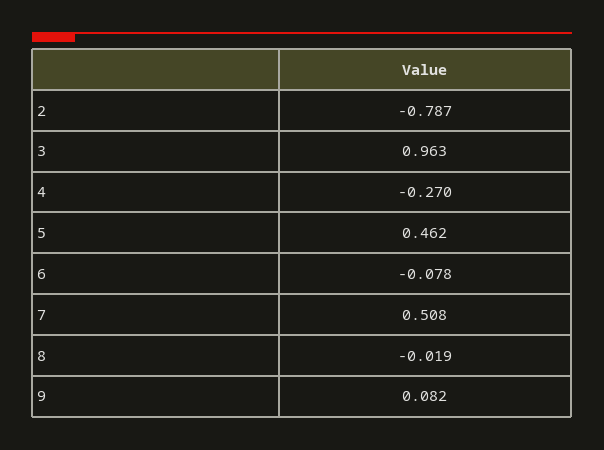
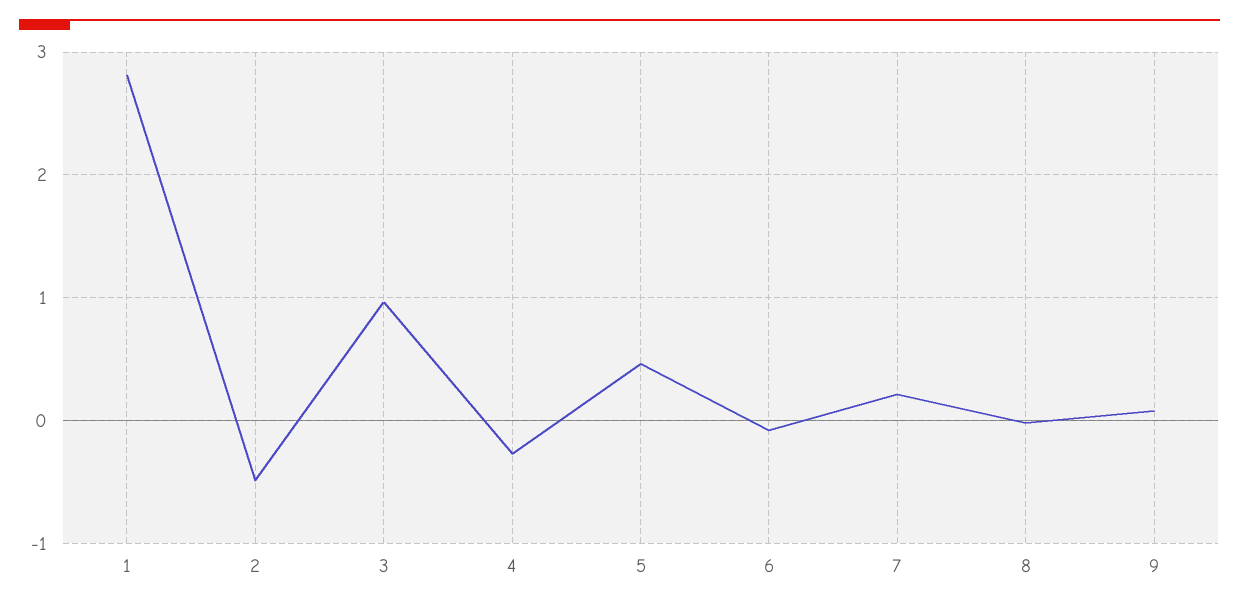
  {
-   "2": -0.787,
+   "2": -0.5,
    "3": 0.963,
    "4": -0.27,
    "5": 0.462,
    "6": -0.078,
-   "7": 0.508,
+   "7": 0.2,
    "8": -0.019,
-   "9": 0.082
+   "9": 0.082,
+   "1": 2.8
  }

